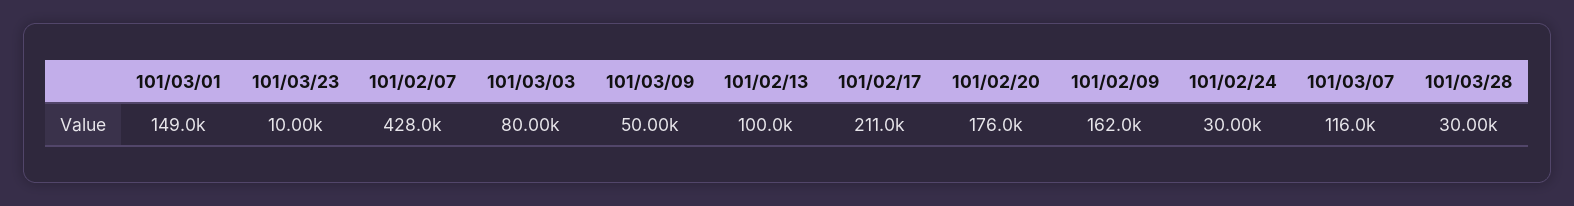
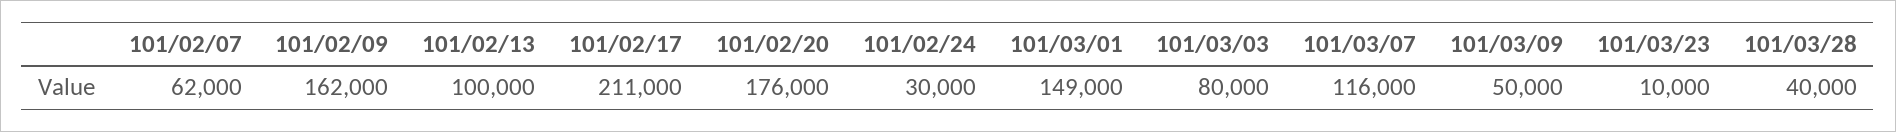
  {
    "101/03/01": 149000,
    "101/03/23": 10000,
-   "101/02/07": 428000,
+   "101/02/07": 62000,
    "101/03/03": 80000,
    "101/03/09": 50000,
    "101/02/13": 100000,
    "101/02/17": 211000,
    "101/02/20": 176000,
    "101/02/09": 162000,
    "101/02/24": 30000,
    "101/03/07": 116000,
-   "101/03/28": 30000
+   "101/03/28": 40000
  }

